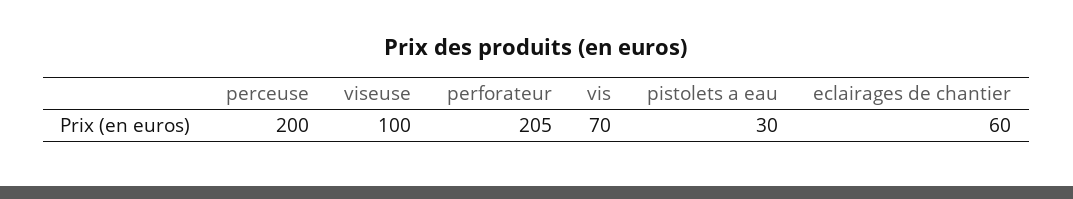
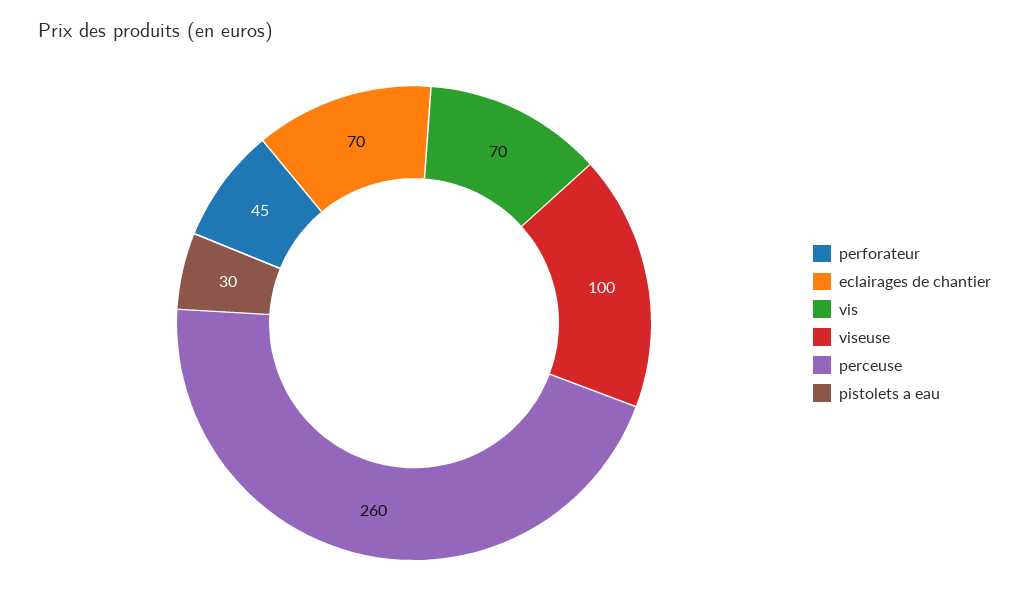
  {
-   "perceuse": 200,
+   "perceuse": 260,
    "viseuse": 100,
-   "perforateur": 205,
+   "perforateur": 45,
    "vis": 70,
    "pistolets a eau": 30,
-   "eclairages de chantier": 60
+   "eclairages de chantier": 70
  }

